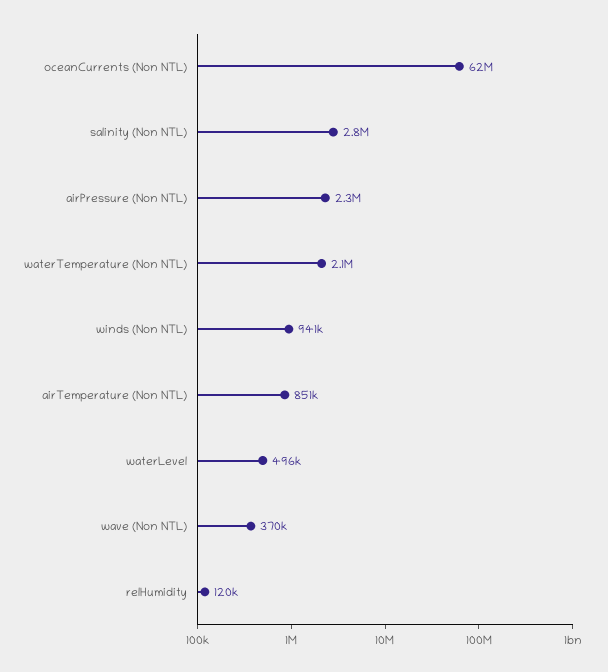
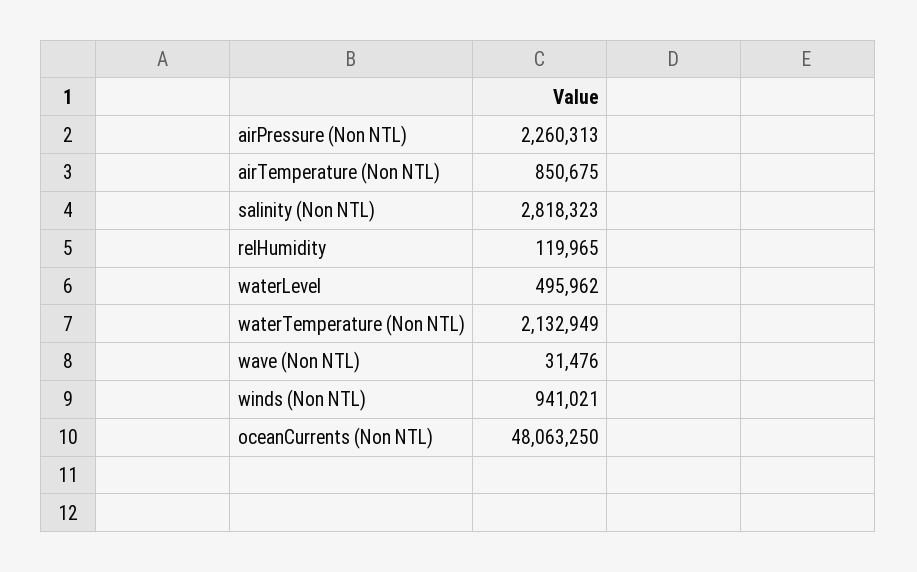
  {
-   "oceanCurrents (Non NTL)": 62000000,
+   "oceanCurrents (Non NTL)": 48063250,
    "salinity (Non NTL)": 2818323,
    "airPressure (Non NTL)": 2260313,
    "waterTemperature (Non NTL)": 2132949,
    "winds (Non NTL)": 941021,
    "airTemperature (Non NTL)": 850675,
    "waterLevel": 495962,
-   "wave (Non NTL)": 370000,
+   "wave (Non NTL)": 31476,
    "relHumidity": 119965
  }

